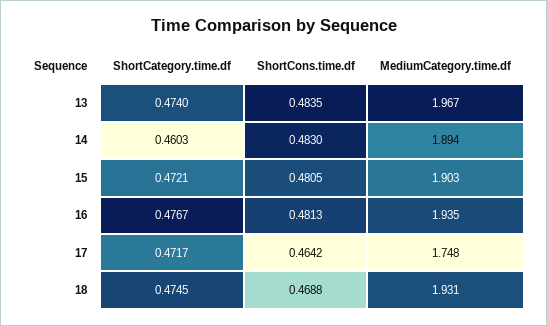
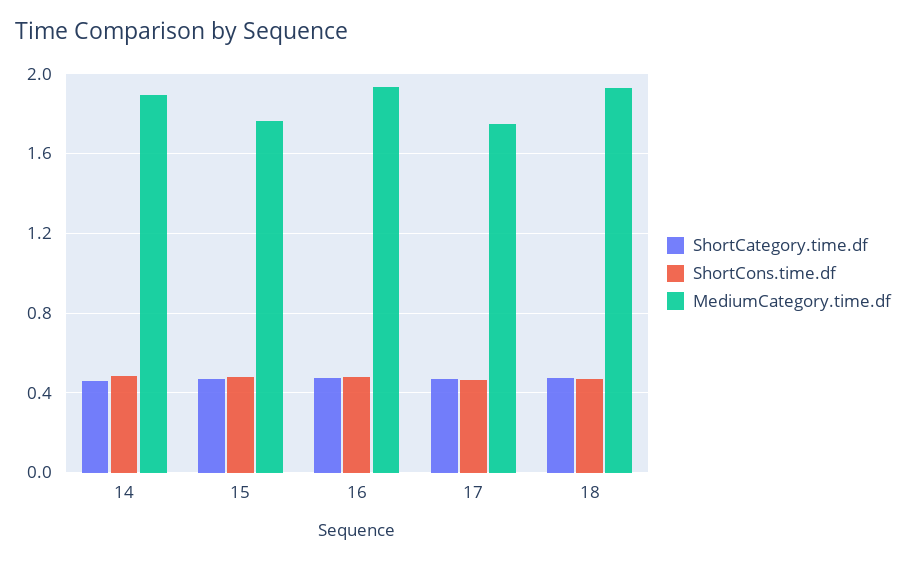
  {
    "ShortCategory.time.df": {
-     "13": 0.474,
      "14": 0.4603,
      "15": 0.4721,
      "16": 0.4767,
      "17": 0.4717,
      "18": 0.4745
    },
    "ShortCons.time.df": {
-     "13": 0.4835,
      "14": 0.483,
      "15": 0.4805,
      "16": 0.4813,
      "17": 0.4642,
      "18": 0.4688
    },
    "MediumCategory.time.df": {
-     "13": 1.967,
      "14": 1.894,
-     "15": 1.903,
+     "15": 1.75,
      "16": 1.935,
      "17": 1.748,
      "18": 1.931
    }
  }

